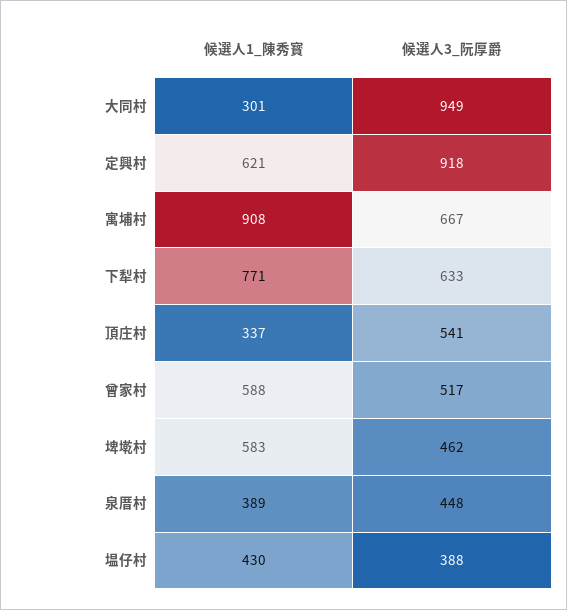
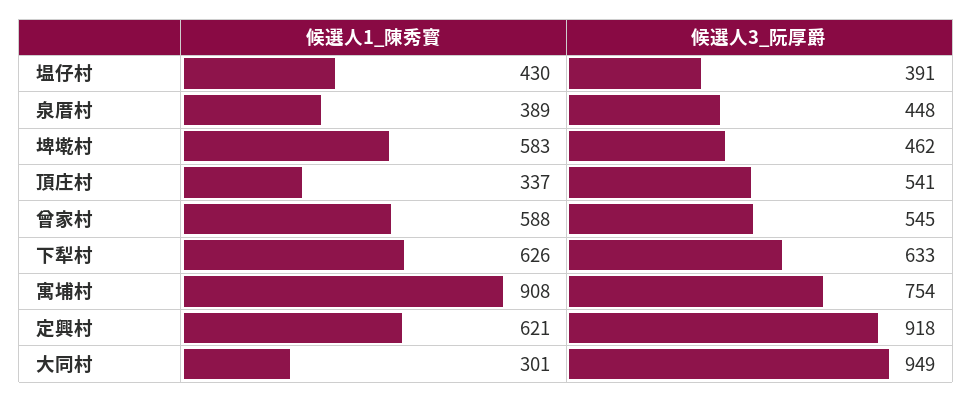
  {
    "候選人1_陳秀寳": {
      "大同村": 301,
      "定興村": 621,
      "寓埔村": 908,
-     "下犁村": 771,
+     "下犁村": 626,
      "頂庄村": 337,
      "曾家村": 588,
      "埤墘村": 583,
      "泉厝村": 389,
      "塭仔村": 430
    },
    "候選人3_阮厚爵": {
      "大同村": 949,
      "定興村": 918,
-     "寓埔村": 667,
+     "寓埔村": 754,
      "下犁村": 633,
      "頂庄村": 541,
-     "曾家村": 517,
+     "曾家村": 545,
      "埤墘村": 462,
      "泉厝村": 448,
-     "塭仔村": 388
+     "塭仔村": 391
    }
  }

